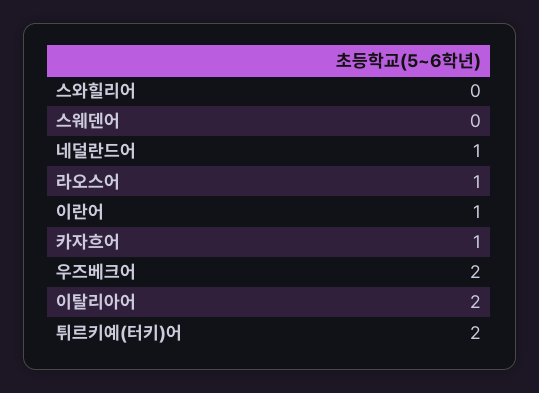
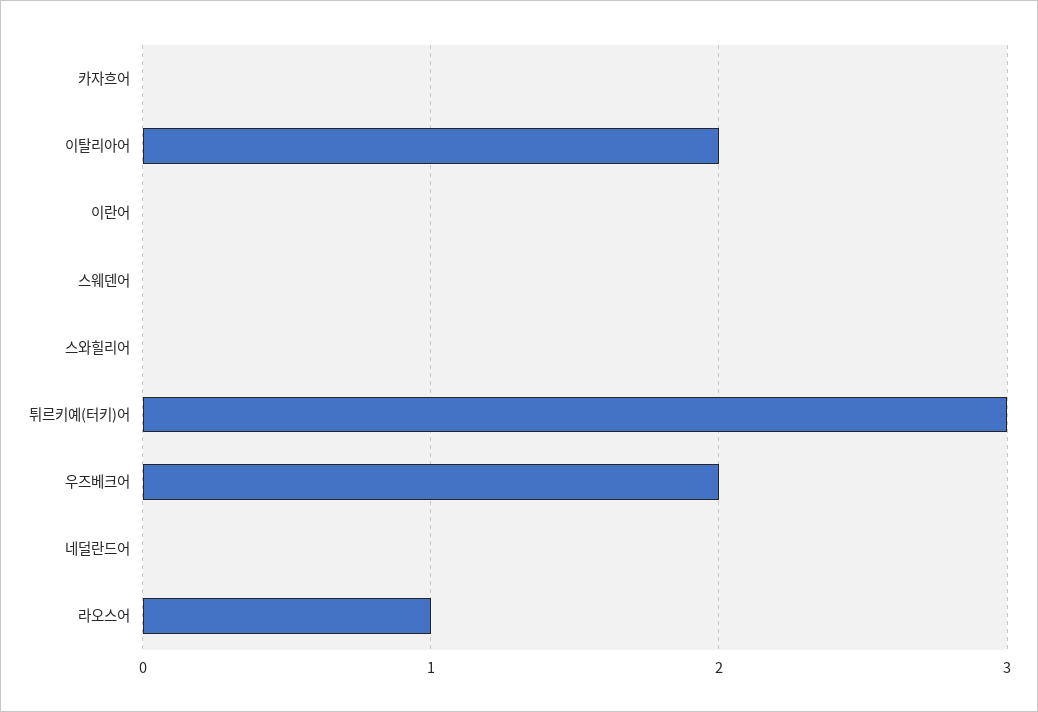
  {
    "스와힐리어": 0,
    "스웨덴어": 0,
-   "네덜란드어": 1,
+   "네덜란드어": 0,
    "라오스어": 1,
-   "이란어": 1,
+   "이란어": 0,
-   "카자흐어": 1,
+   "카자흐어": 0,
    "우즈베크어": 2,
    "이탈리아어": 2,
-   "튀르키예(터키)어": 2
+   "튀르키예(터키)어": 3
  }

